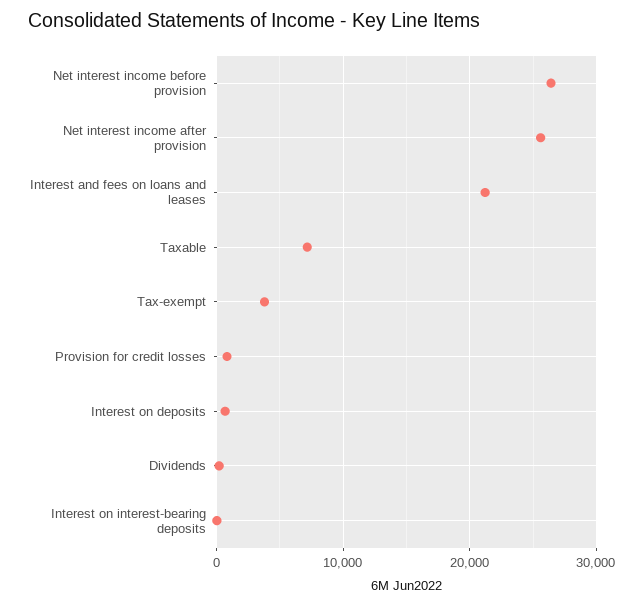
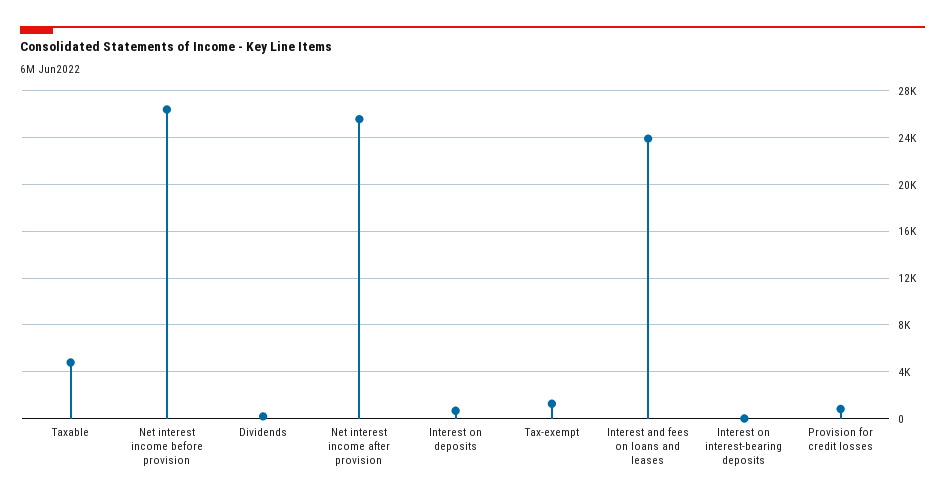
  {
    "Net interest income before provision": 26000,
    "Net interest income after provision": 26000,
-   "Interest and fees on loans and leases": 21000,
+   "Interest and fees on loans and leases": 24000,
-   "Taxable": 7000,
+   "Taxable": 5000,
-   "Tax-exempt": 4000,
+   "Tax-exempt": 1000,
    "Provision for credit losses": 1000,
    "Interest on deposits": 1000,
    "Dividends": 0,
    "Interest on interest-bearing deposits": 0
  }

